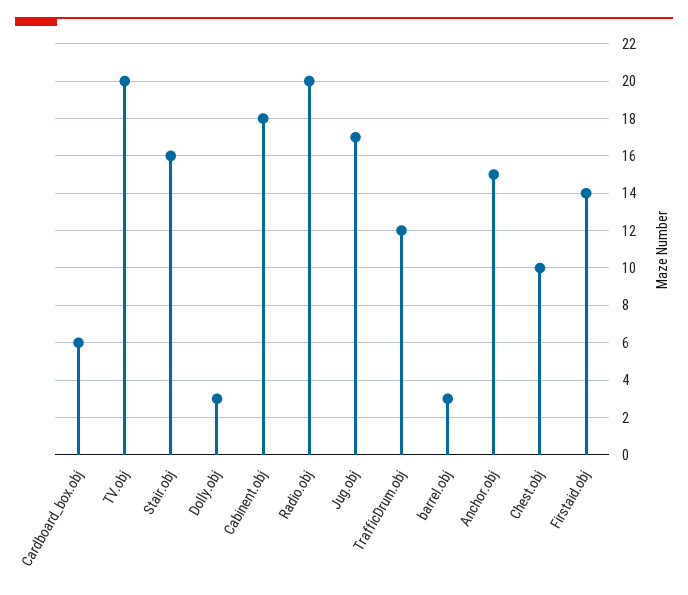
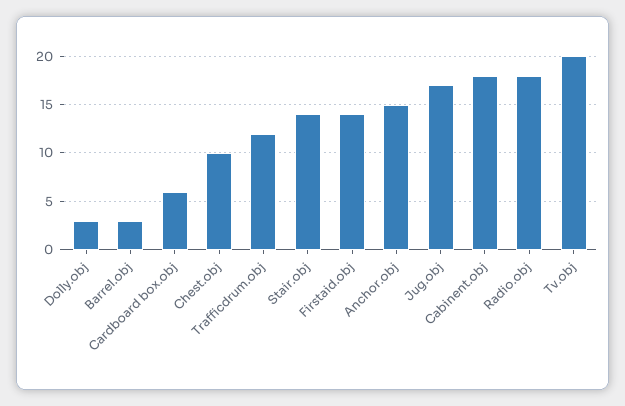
  {
    "Cardboard_box.obj": 6,
    "TV.obj": 20,
-   "Stair.obj": 16,
+   "Stair.obj": 14,
    "Dolly.obj": 3,
    "Cabinent.obj": 18,
-   "Radio.obj": 20,
+   "Radio.obj": 18,
    "Jug.obj": 17,
    "TrafficDrum.obj": 12,
    "barrel.obj": 3,
    "Anchor.obj": 15,
    "Chest.obj": 10,
    "Firstaid.obj": 14
  }

